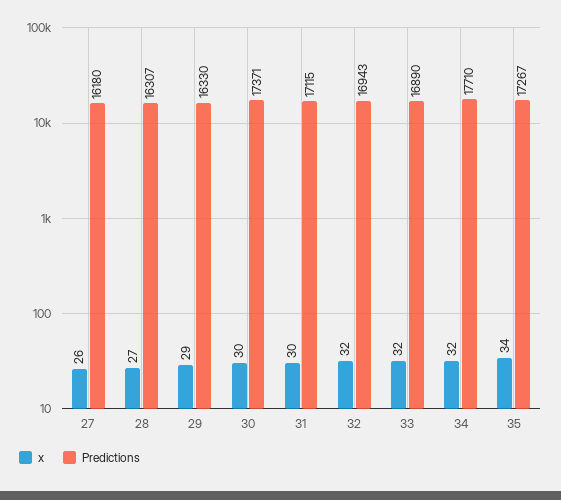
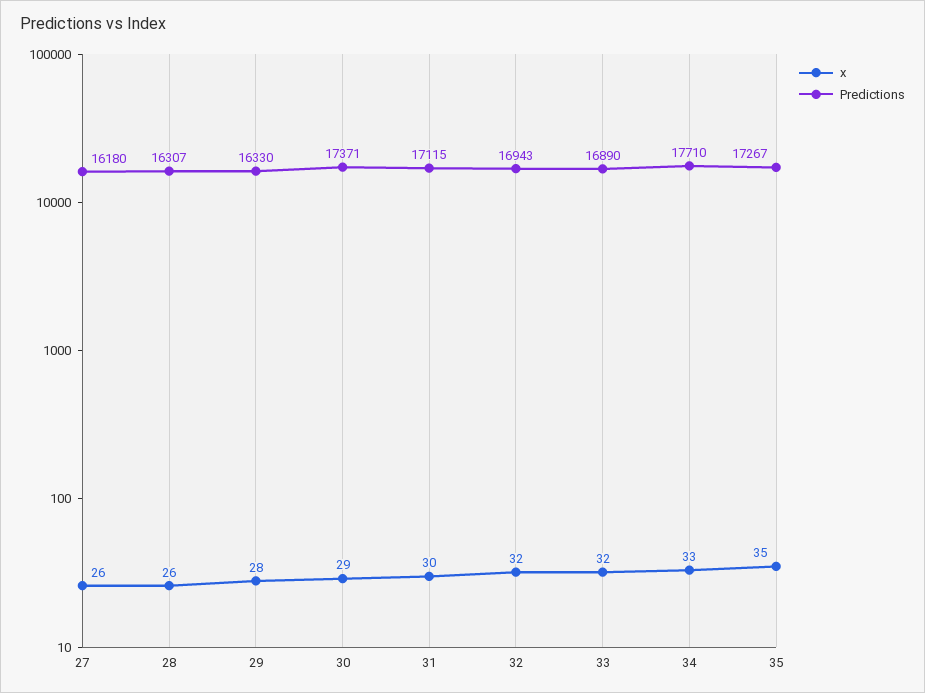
  {
    "x": {
      "27": 26,
-     "28": 27,
+     "28": 26,
-     "29": 29,
+     "29": 28,
-     "30": 30,
+     "30": 29,
      "31": 30,
      "32": 32,
      "33": 32,
-     "34": 32,
+     "34": 33,
-     "35": 34
+     "35": 35
    },
    "Predictions": {
      "27": 16180,
      "28": 16307,
      "29": 16330,
      "30": 17371,
      "31": 17115,
      "32": 16943,
      "33": 16890,
      "34": 17710,
      "35": 17267
    }
  }

